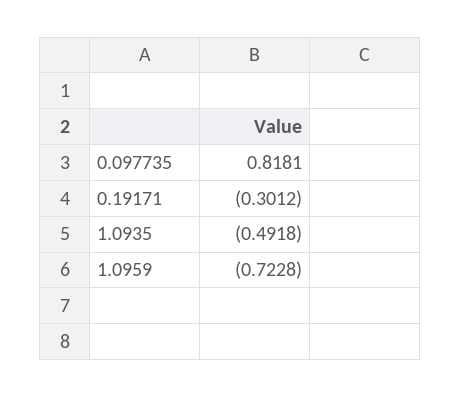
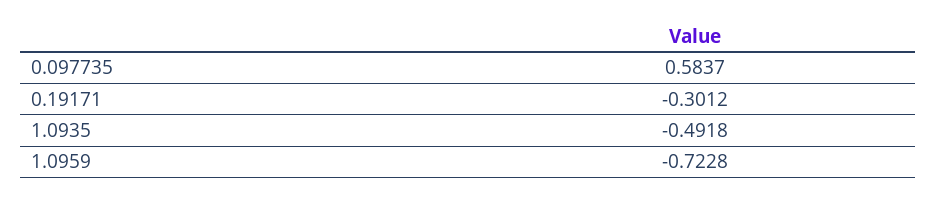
  {
-   "0.097735": 0.8181,
+   "0.097735": 0.5837,
    "0.19171": -0.3012,
    "1.0935": -0.4918,
    "1.0959": -0.7228
  }

